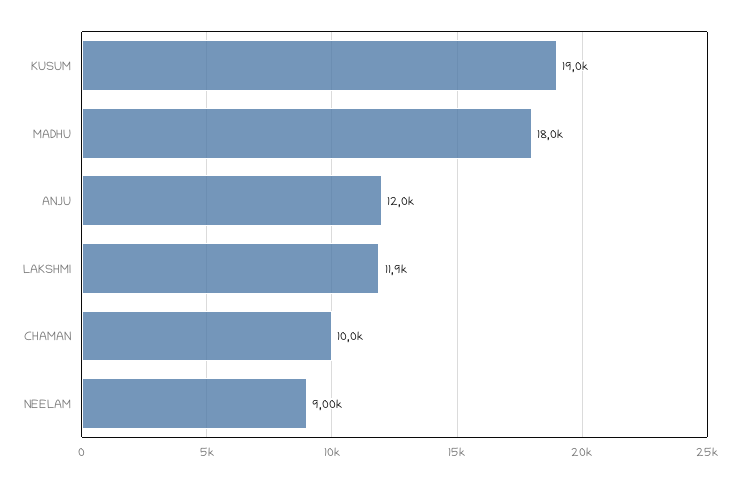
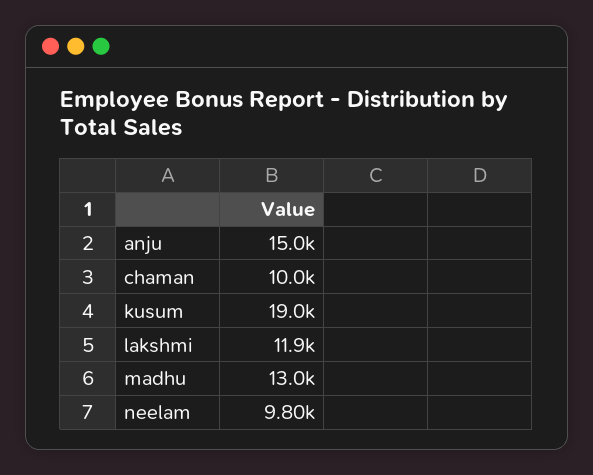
  {
    "KUSUM": 19000,
-   "MADHU": 18000,
+   "MADHU": 13000,
-   "ANJU": 12000,
+   "ANJU": 15000,
    "LAKSHMI": 11900,
    "CHAMAN": 10000,
-   "NEELAM": 9000
+   "NEELAM": 9800
  }

